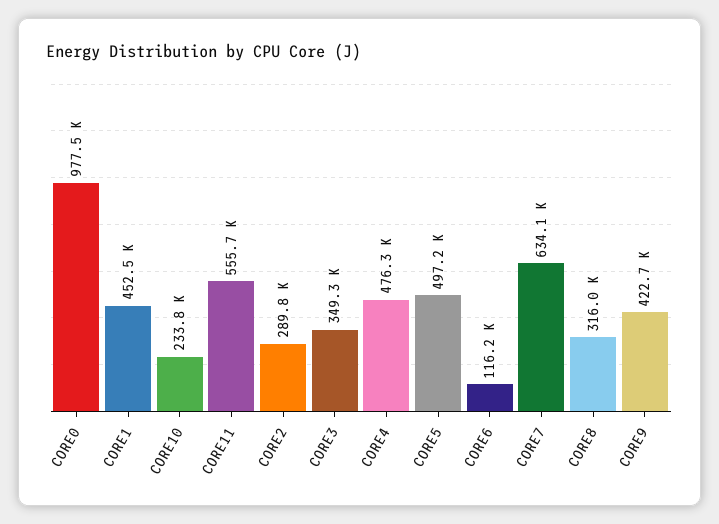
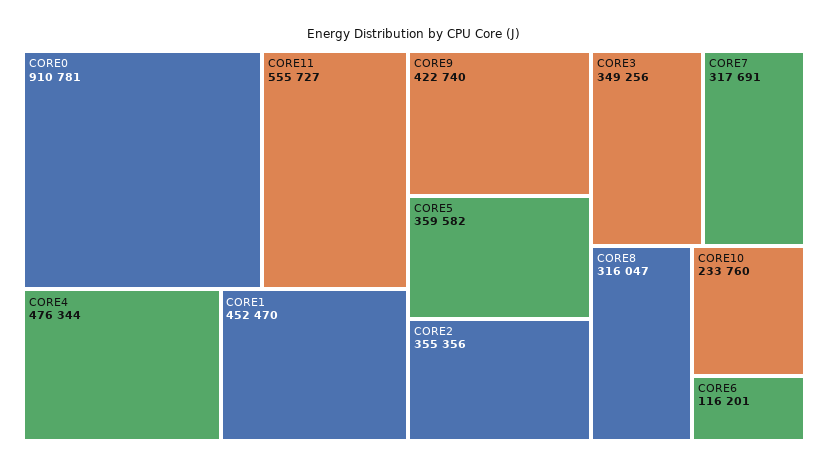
  {
-   "CORE0": 977500,
+   "CORE0": 910781,
    "CORE1": 452470,
    "CORE10": 233760,
    "CORE11": 555727,
-   "CORE2": 289800,
+   "CORE2": 355356,
    "CORE3": 349256,
    "CORE4": 476344,
-   "CORE5": 497200,
+   "CORE5": 359582,
    "CORE6": 116201,
-   "CORE7": 634100,
+   "CORE7": 317691,
    "CORE8": 316047,
    "CORE9": 422740
  }

